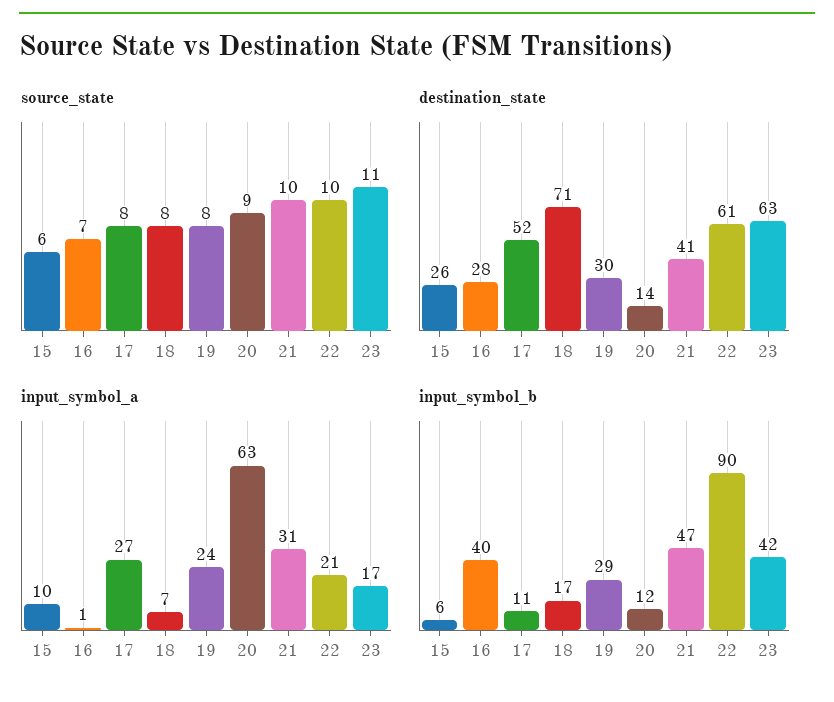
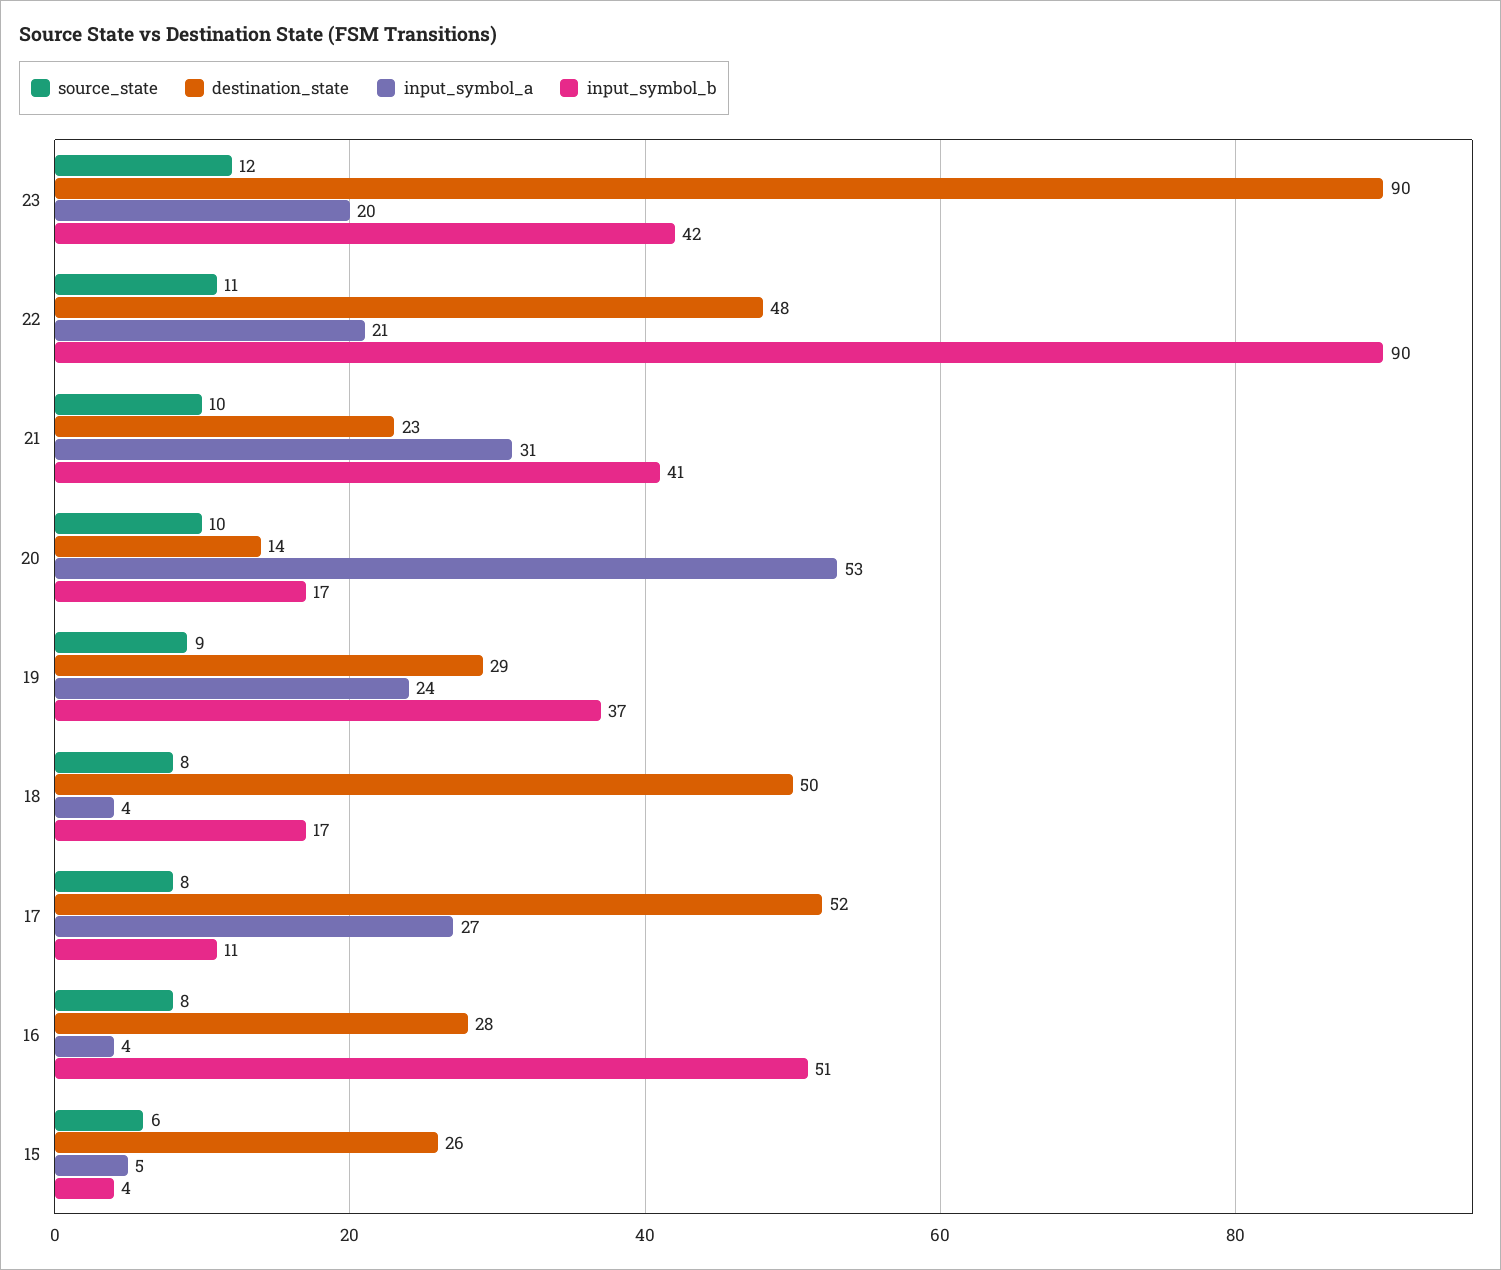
  {
    "source_state": {
      "15": 6,
-     "16": 7,
+     "16": 8,
      "17": 8,
      "18": 8,
-     "19": 8,
+     "19": 9,
-     "20": 9,
+     "20": 10,
      "21": 10,
-     "22": 10,
+     "22": 11,
-     "23": 11
+     "23": 12
    },
    "destination_state": {
      "15": 26,
      "16": 28,
      "17": 52,
-     "18": 71,
+     "18": 50,
-     "19": 30,
+     "19": 29,
      "20": 14,
-     "21": 41,
+     "21": 23,
-     "22": 61,
+     "22": 48,
-     "23": 63
+     "23": 90
    },
    "input_symbol_a": {
-     "15": 10,
+     "15": 5,
-     "16": 1,
+     "16": 4,
      "17": 27,
-     "18": 7,
+     "18": 4,
      "19": 24,
-     "20": 63,
+     "20": 53,
      "21": 31,
      "22": 21,
-     "23": 17
+     "23": 20
    },
    "input_symbol_b": {
-     "15": 6,
+     "15": 4,
-     "16": 40,
+     "16": 51,
      "17": 11,
      "18": 17,
-     "19": 29,
+     "19": 37,
-     "20": 12,
+     "20": 17,
-     "21": 47,
+     "21": 41,
      "22": 90,
      "23": 42
    }
  }

